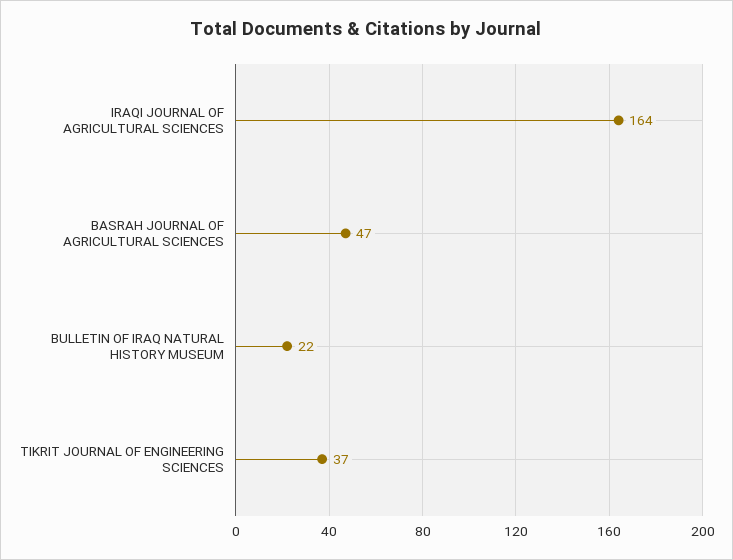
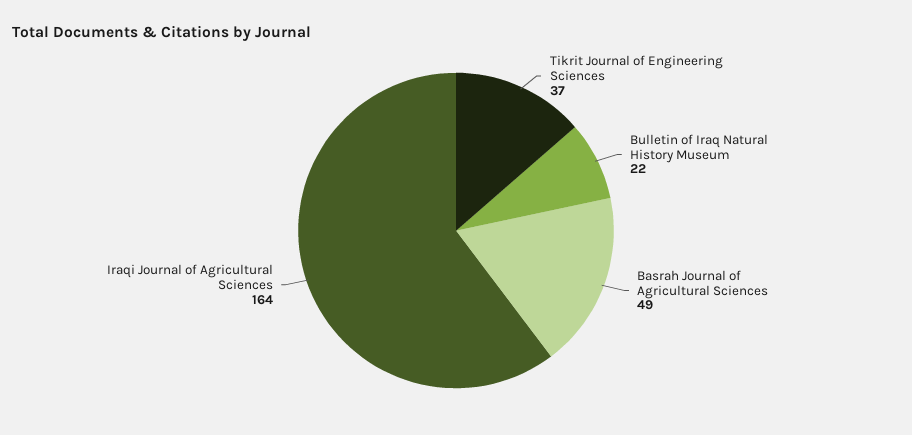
  {
    "IRAQI JOURNAL OF AGRICULTURAL SCIENCES": 164,
-   "BASRAH JOURNAL OF AGRICULTURAL SCIENCES": 47,
+   "BASRAH JOURNAL OF AGRICULTURAL SCIENCES": 49,
    "BULLETIN OF IRAQ NATURAL HISTORY MUSEUM": 22,
    "TIKRIT JOURNAL OF ENGINEERING SCIENCES": 37
  }

